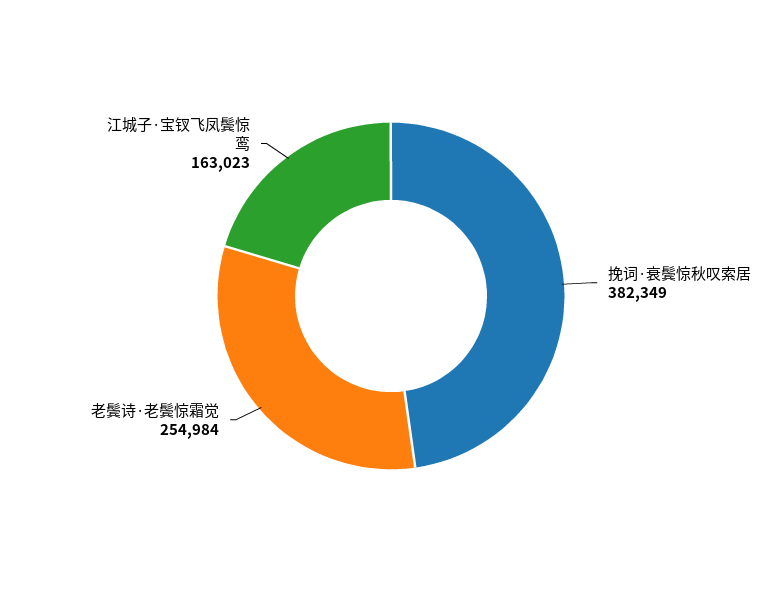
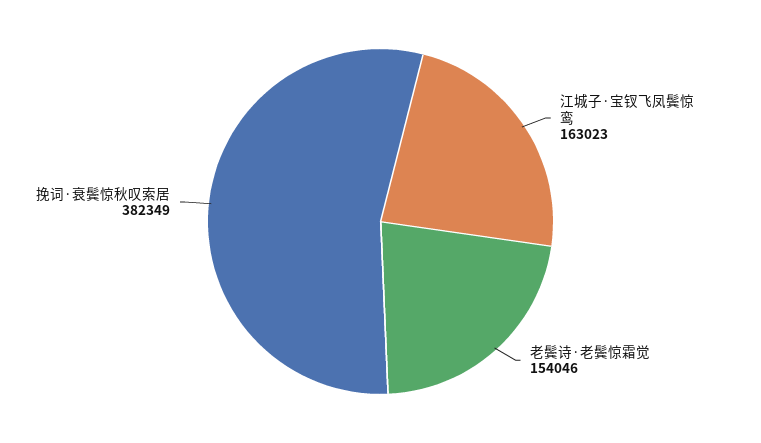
  {
    "挽词·衰鬓惊秋叹索居": 382349,
-   "老鬓诗·老鬓惊霜觉": 254984,
+   "老鬓诗·老鬓惊霜觉": 154046,
    "江城子·宝钗飞凤鬓惊鸾": 163023
  }

